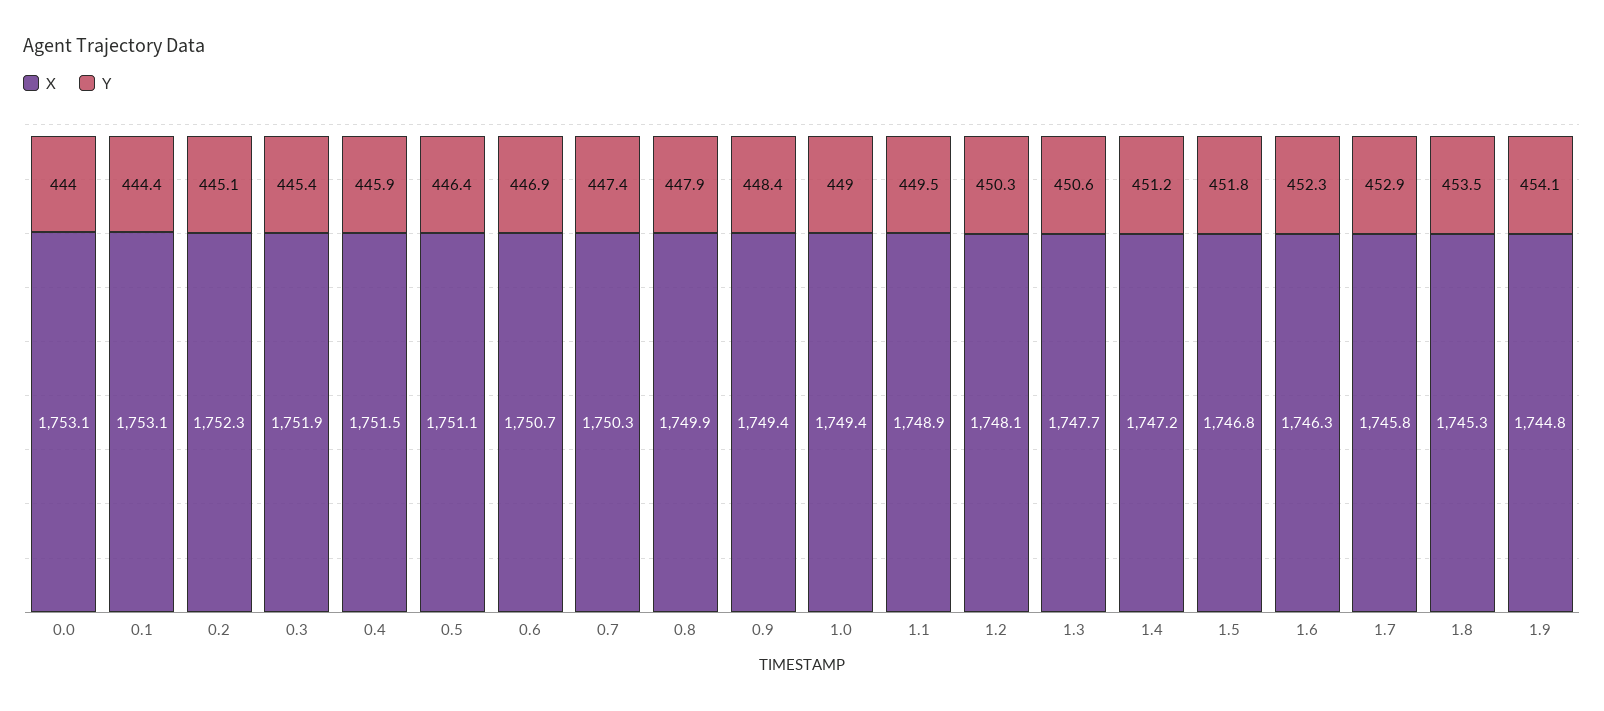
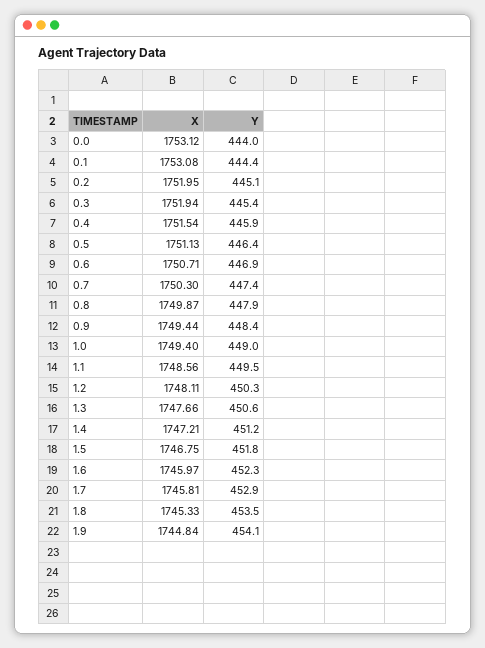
  {
    "X": {
      "0.0": 1753.12,
      "0.1": 1753.08,
-     "0.2": 1752.3,
+     "0.2": 1751.95,
      "0.3": 1751.94,
      "0.4": 1751.54,
      "0.5": 1751.13,
      "0.6": 1750.71,
      "0.7": 1750.3,
      "0.8": 1749.87,
      "0.9": 1749.44,
      "1.0": 1749.4,
-     "1.1": 1748.9,
+     "1.1": 1748.56,
      "1.2": 1748.11,
      "1.3": 1747.66,
      "1.4": 1747.21,
      "1.5": 1746.75,
-     "1.6": 1746.3,
+     "1.6": 1745.97,
      "1.7": 1745.81,
      "1.8": 1745.33,
      "1.9": 1744.84
    },
    "Y": {
      "0.0": 444,
      "0.1": 444.4,
      "0.2": 445.1,
      "0.3": 445.4,
      "0.4": 445.9,
      "0.5": 446.4,
      "0.6": 446.9,
      "0.7": 447.4,
      "0.8": 447.9,
      "0.9": 448.4,
      "1.0": 449,
      "1.1": 449.5,
      "1.2": 450.3,
      "1.3": 450.6,
      "1.4": 451.2,
      "1.5": 451.8,
      "1.6": 452.3,
      "1.7": 452.9,
      "1.8": 453.5,
      "1.9": 454.1
    }
  }

